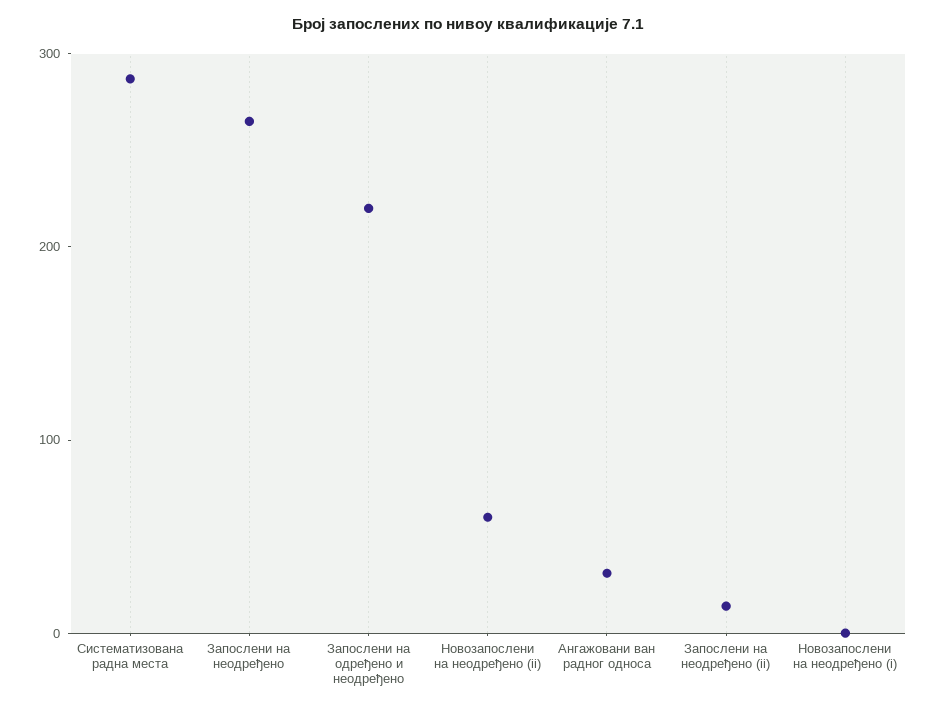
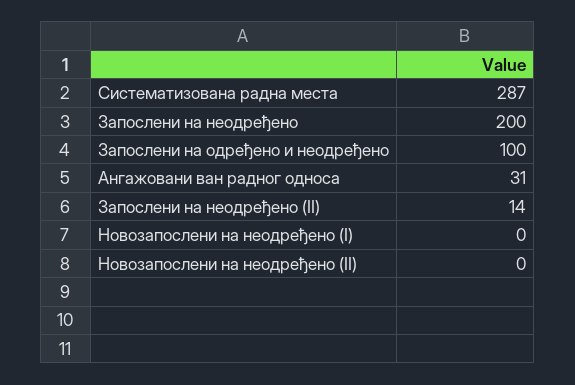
  {
    "Систематизована радна места": 287,
-   "Запослени на неодређено": 260,
+   "Запослени на неодређено": 200,
-   "Запослени на одређено и неодређено": 220,
+   "Запослени на одређено и неодређено": 100,
-   "Новозапослени на неодређено (ii)": 60,
+   "Новозапослени на неодређено (ii)": 0,
    "Ангажовани ван радног односа": 31,
    "Запослени на неодређено (ii)": 14,
    "Новозапослени на неодређено (i)": 0
  }

